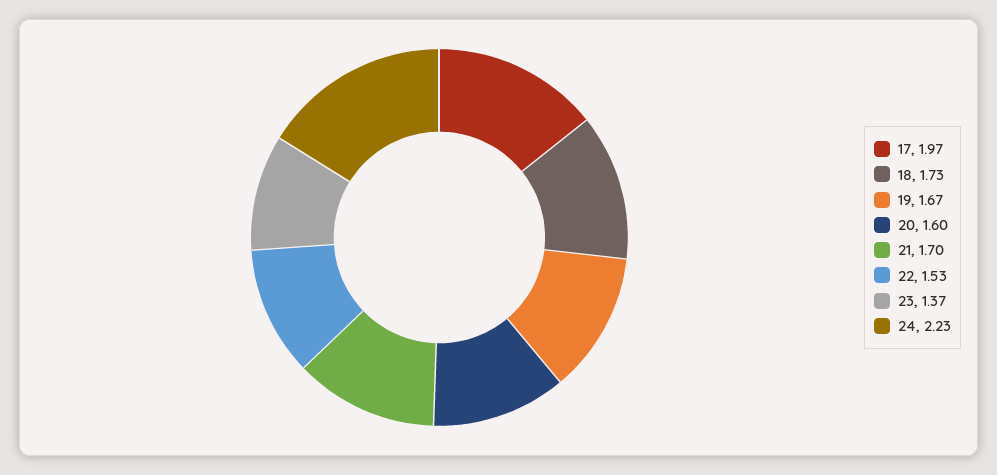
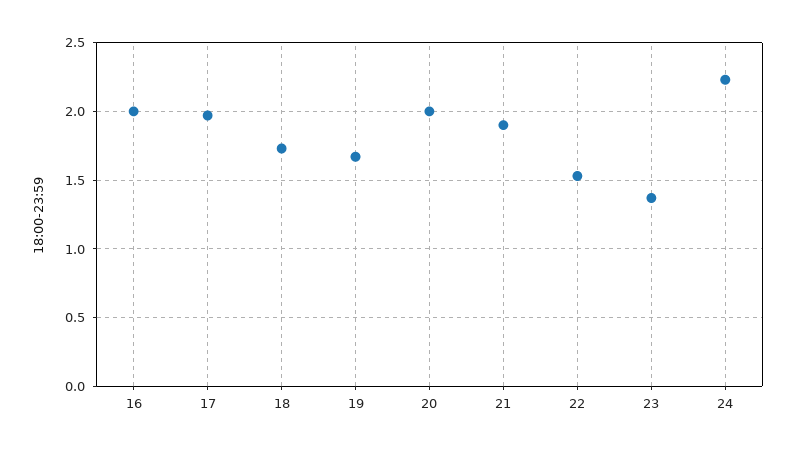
  {
    "17": 1.97,
    "18": 1.73,
    "19": 1.67,
-   "20": 1.6,
+   "20": 2,
-   "21": 1.7,
+   "21": 1.9,
    "22": 1.53,
    "23": 1.37,
-   "24": 2.23
+   "24": 2.23,
+   "16": 2
  }

